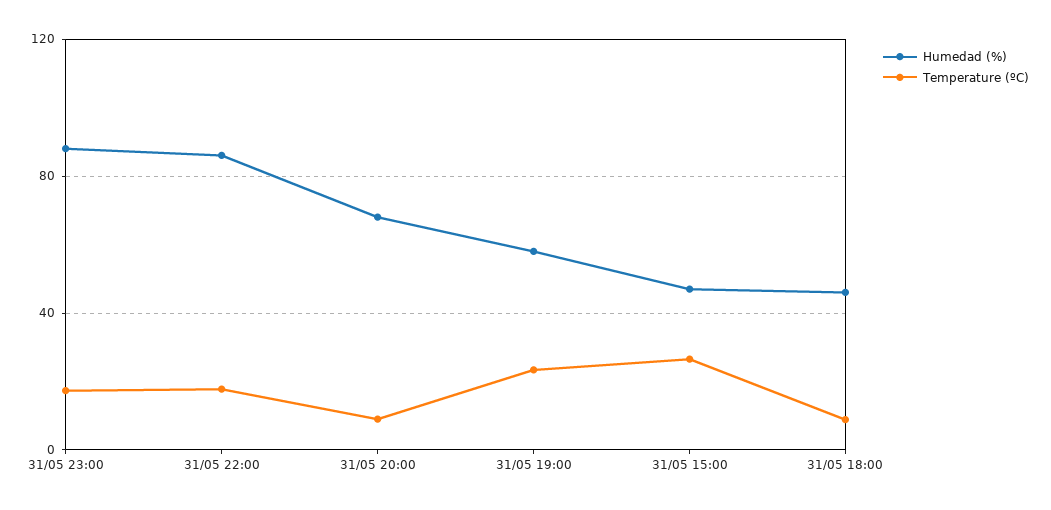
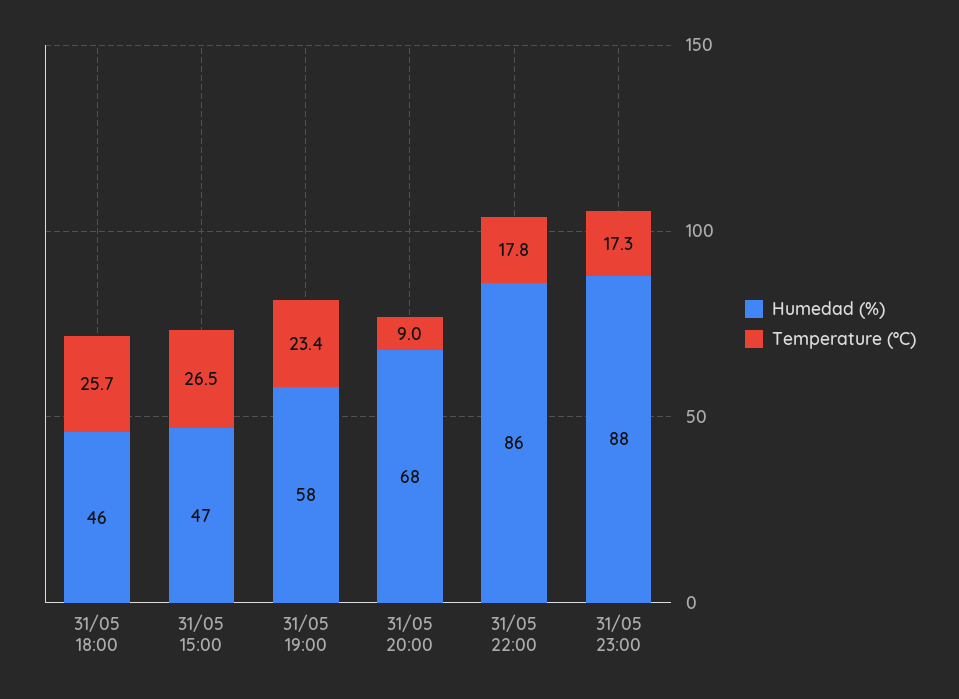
  {
    "Humedad (%)": {
      "31/05 23:00": 88,
      "31/05 22:00": 86,
      "31/05 20:00": 68,
      "31/05 19:00": 58,
      "31/05 15:00": 47,
      "31/05 18:00": 46
    },
    "Temperature (ºC)": {
      "31/05 23:00": 17.3,
      "31/05 22:00": 17.8,
      "31/05 20:00": 9,
      "31/05 19:00": 23.4,
      "31/05 15:00": 26.5,
-     "31/05 18:00": 10
+     "31/05 18:00": 25.7
    }
  }

